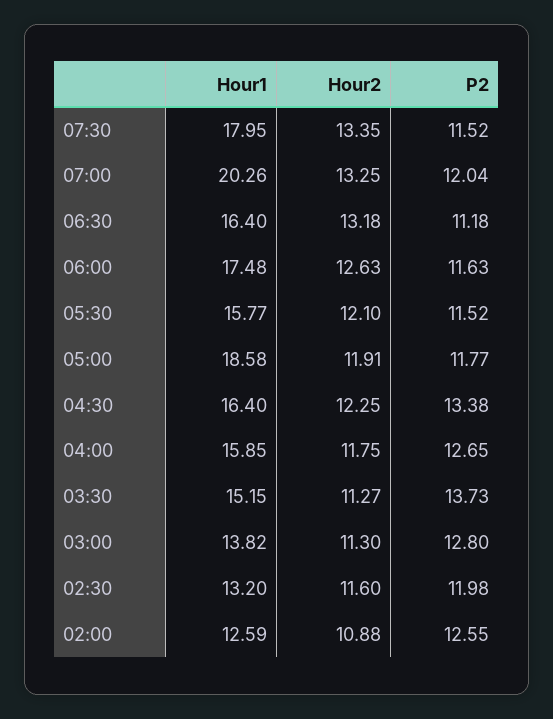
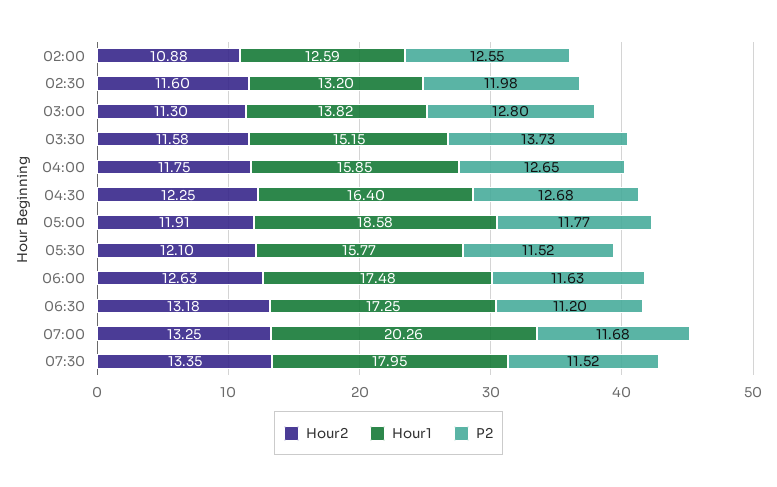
  {
    "Hour1": {
      "07:30": 17.95,
      "07:00": 20.26,
-     "06:30": 16.4,
+     "06:30": 17.25,
      "06:00": 17.48,
      "05:30": 15.77,
      "05:00": 18.58,
      "04:30": 16.4,
      "04:00": 15.85,
      "03:30": 15.15,
      "03:00": 13.82,
      "02:30": 13.2,
      "02:00": 12.59
    },
    "Hour2": {
      "07:30": 13.35,
      "07:00": 13.25,
      "06:30": 13.18,
      "06:00": 12.63,
      "05:30": 12.1,
      "05:00": 11.91,
      "04:30": 12.25,
      "04:00": 11.75,
-     "03:30": 11.27,
+     "03:30": 11.58,
      "03:00": 11.3,
      "02:30": 11.6,
      "02:00": 10.88
    },
    "P2": {
      "07:30": 11.52,
-     "07:00": 12.04,
+     "07:00": 11.68,
-     "06:30": 11.18,
+     "06:30": 11.2,
      "06:00": 11.63,
      "05:30": 11.52,
      "05:00": 11.77,
-     "04:30": 13.38,
+     "04:30": 12.68,
      "04:00": 12.65,
      "03:30": 13.73,
      "03:00": 12.8,
      "02:30": 11.98,
      "02:00": 12.55
    }
  }

